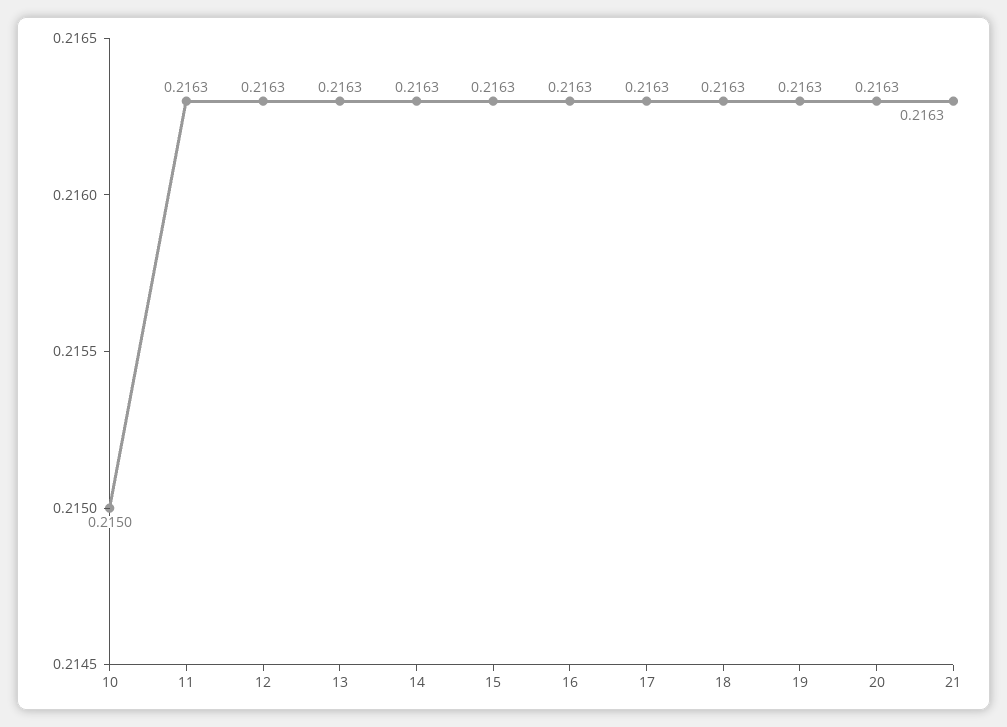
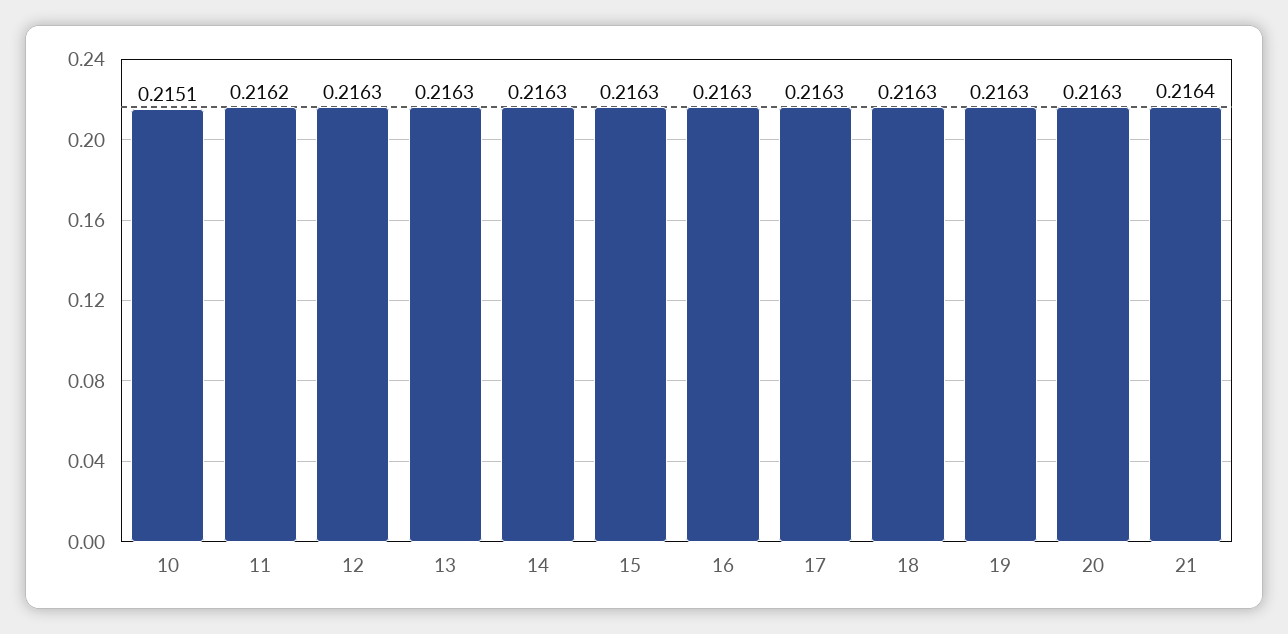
  {
-   "10": 0.215,
+   "10": 0.2151,
-   "11": 0.2163,
+   "11": 0.2162,
    "12": 0.2163,
    "13": 0.2163,
    "14": 0.2163,
    "15": 0.2163,
    "16": 0.2163,
    "17": 0.2163,
    "18": 0.2163,
    "19": 0.2163,
    "20": 0.2163,
-   "21": 0.2163
+   "21": 0.2164
  }

